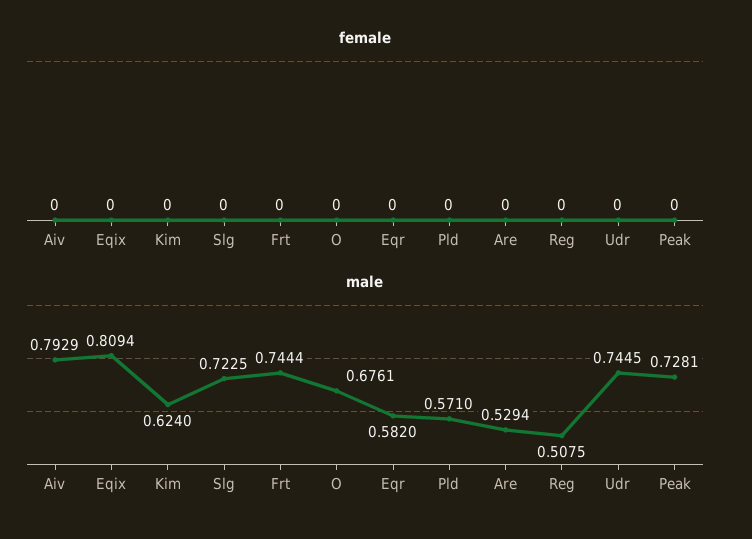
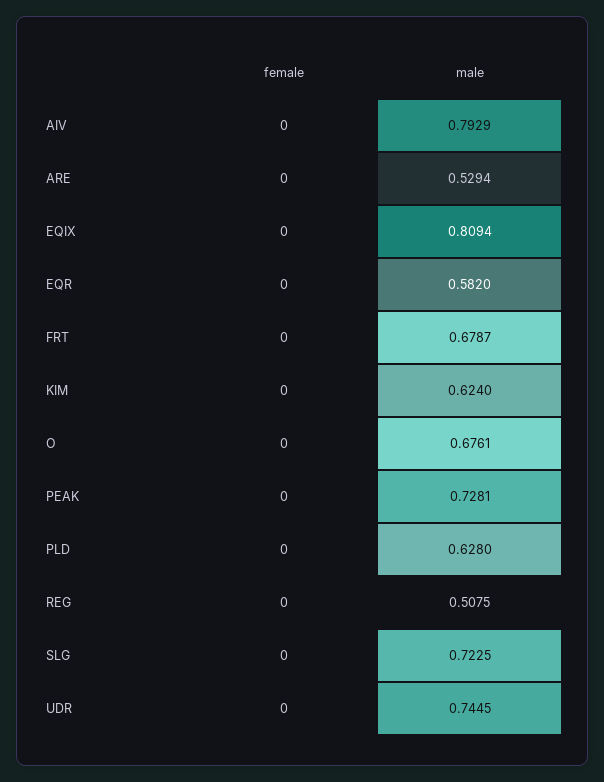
  {
    "female": {
      "Aiv": 0,
      "Eqix": 0,
      "Kim": 0,
      "Slg": 0,
      "Frt": 0,
      "O": 0,
      "Eqr": 0,
      "Pld": 0,
      "Are": 0,
      "Reg": 0,
      "Udr": 0,
      "Peak": 0
    },
    "male": {
      "Aiv": 0.7929,
      "Eqix": 0.8094,
      "Kim": 0.624,
      "Slg": 0.7225,
-     "Frt": 0.7444,
+     "Frt": 0.6787,
      "O": 0.6761,
      "Eqr": 0.582,
-     "Pld": 0.571,
+     "Pld": 0.628,
      "Are": 0.5294,
      "Reg": 0.5075,
      "Udr": 0.7445,
      "Peak": 0.7281
    }
  }

